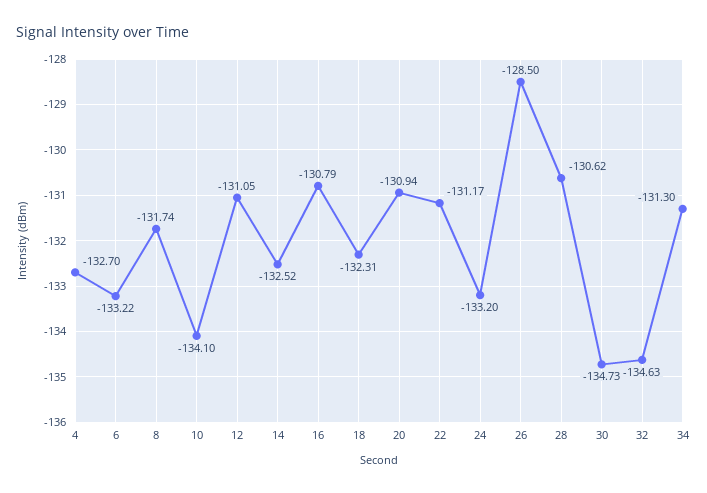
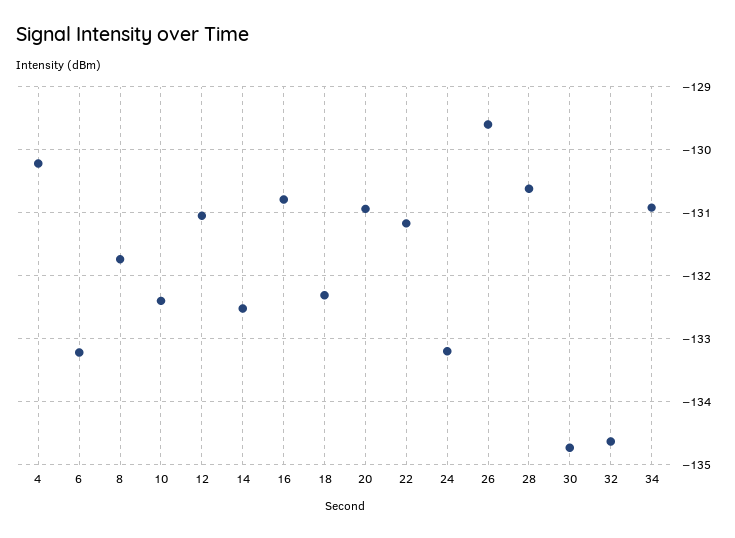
  {
-   "4": -132.7,
+   "4": -130.2,
    "6": -133.22,
    "8": -131.74,
-   "10": -134.1,
+   "10": -132.4,
    "12": -131.05,
    "14": -132.52,
    "16": -130.79,
    "18": -132.31,
    "20": -130.94,
    "22": -131.17,
    "24": -133.2,
-   "26": -128.5,
+   "26": -129.6,
    "28": -130.62,
    "30": -134.73,
    "32": -134.63,
-   "34": -131.3
+   "34": -130.9
  }

